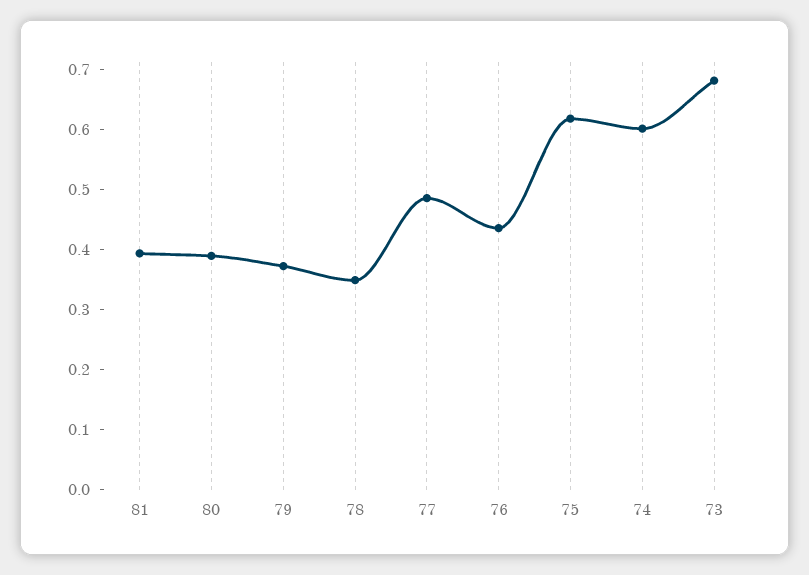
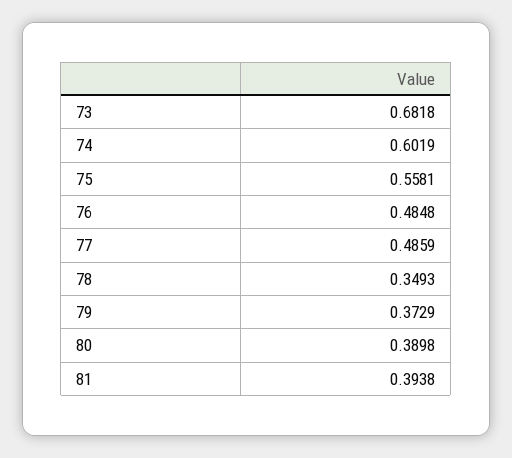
  {
    "81": 0.3938,
    "80": 0.3898,
    "79": 0.3729,
    "78": 0.3493,
    "77": 0.4859,
-   "76": 0.44,
+   "76": 0.4848,
-   "75": 0.62,
+   "75": 0.5581,
    "74": 0.6019,
    "73": 0.6818
  }

